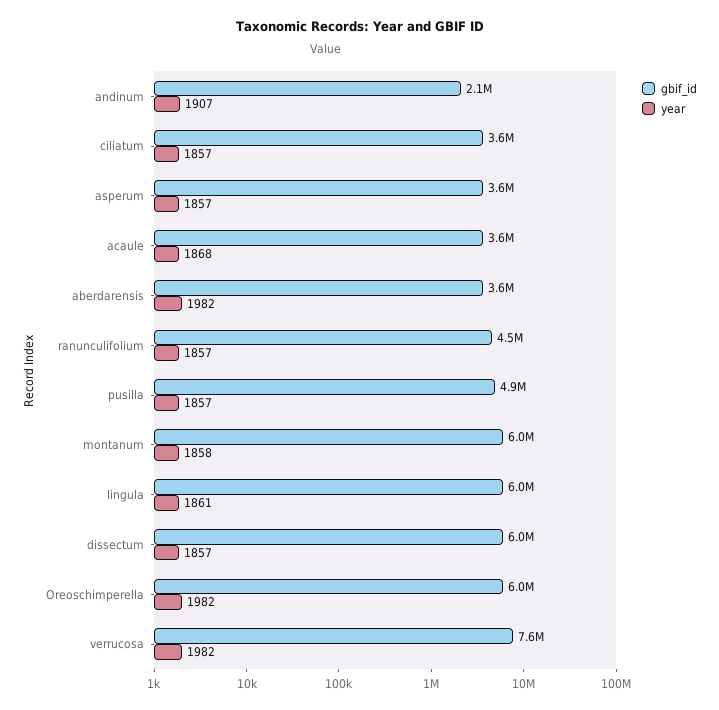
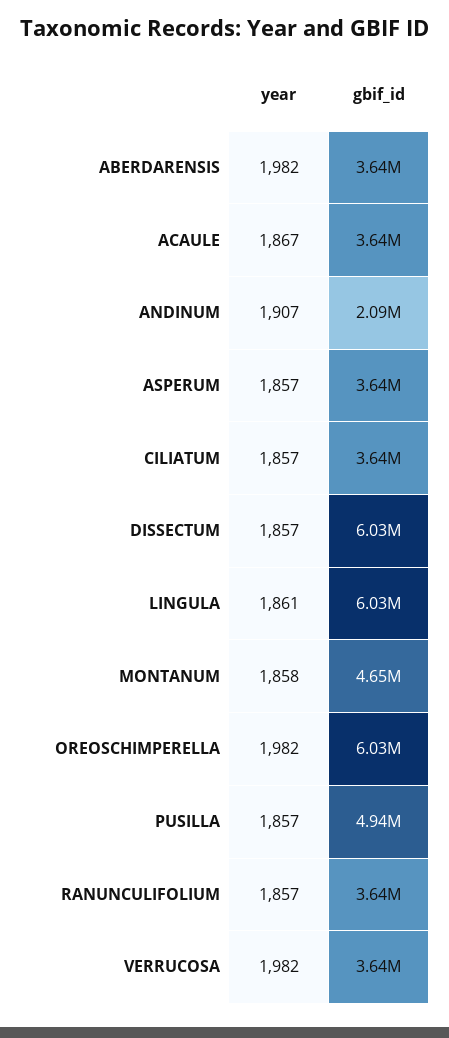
  {
    "gbif_id": {
      "andinum": 2090000,
      "ciliatum": 3640000,
      "asperum": 3640000,
      "acaule": 3640000,
      "aberdarensis": 3640000,
-     "ranunculifolium": 4500000,
+     "ranunculifolium": 3640000,
      "pusilla": 4940000,
-     "montanum": 6000000,
+     "montanum": 4650000,
      "lingula": 6030000,
      "dissectum": 6030000,
      "Oreoschimperella": 6030000,
-     "verrucosa": 7600000
+     "verrucosa": 3640000
    },
    "year": {
      "andinum": 1907,
      "ciliatum": 1857,
      "asperum": 1857,
-     "acaule": 1868,
+     "acaule": 1867,
      "aberdarensis": 1982,
      "ranunculifolium": 1857,
      "pusilla": 1857,
      "montanum": 1858,
      "lingula": 1861,
      "dissectum": 1857,
      "Oreoschimperella": 1982,
      "verrucosa": 1982
    }
  }

